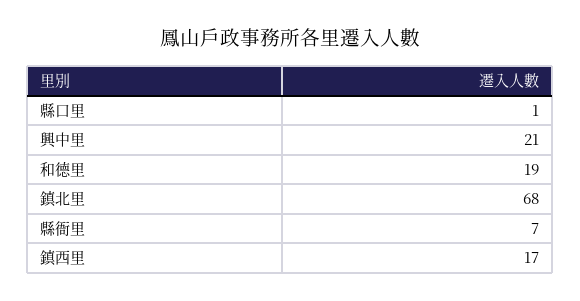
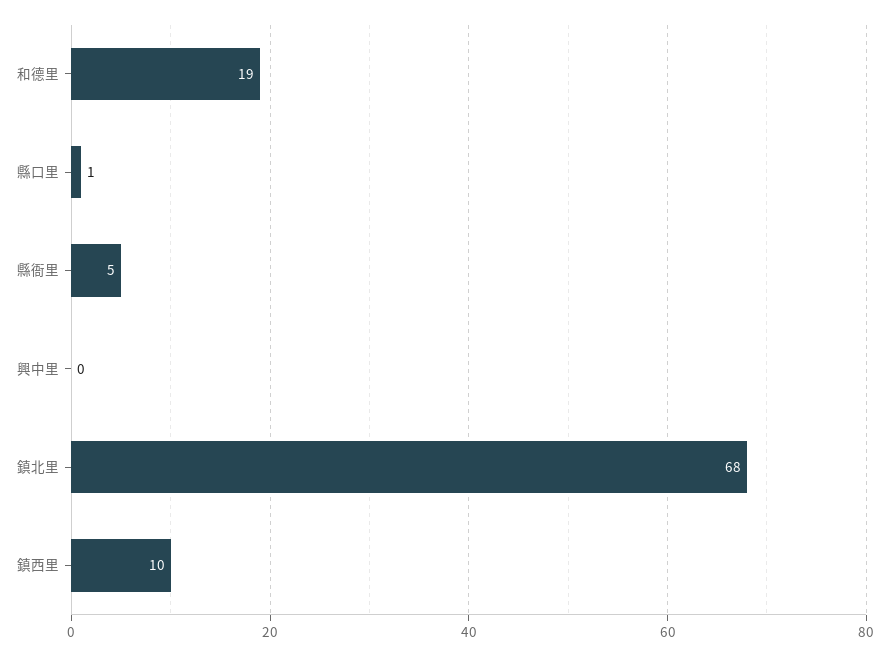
  {
    "縣口里": 1,
-   "興中里": 21,
+   "興中里": 0,
    "和德里": 19,
    "鎮北里": 68,
-   "縣衙里": 7,
+   "縣衙里": 5,
-   "鎮西里": 17
+   "鎮西里": 10
  }

